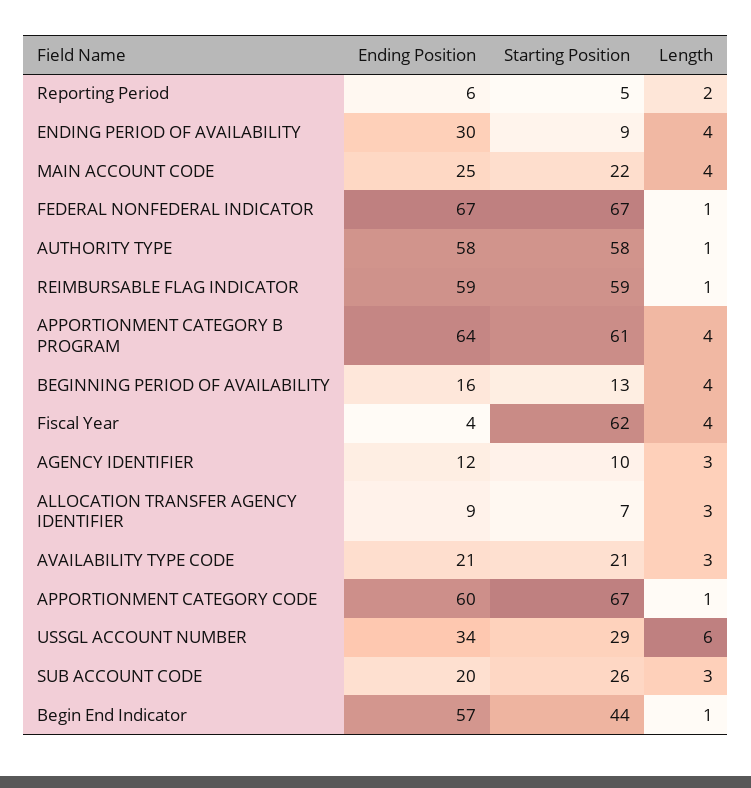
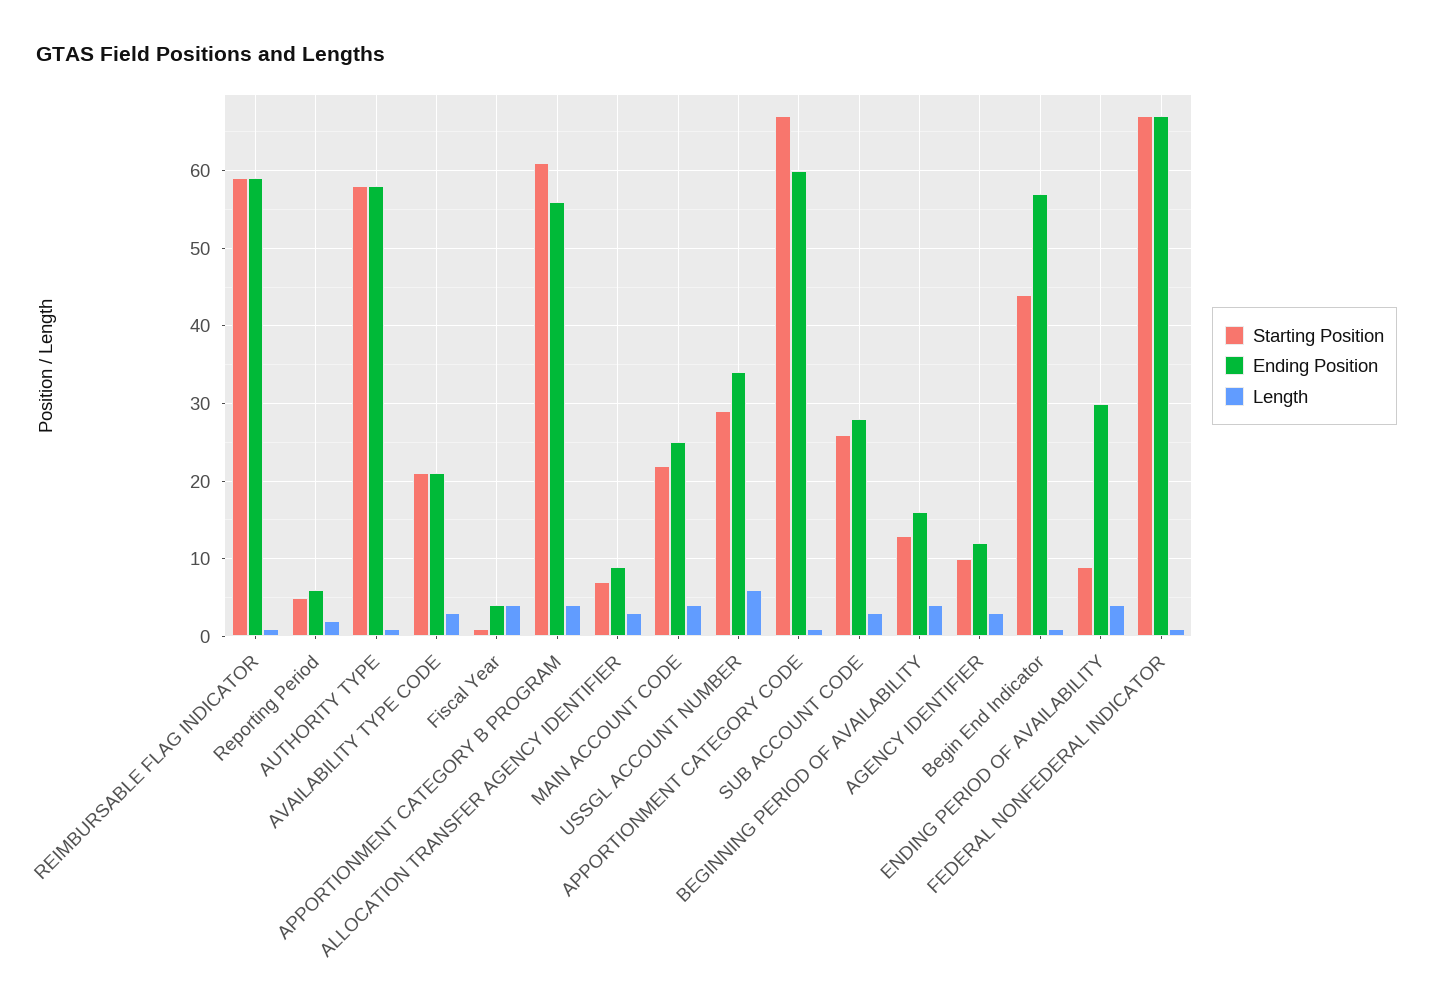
  {
    "Ending Position": {
      "Reporting Period": 6,
      "ENDING PERIOD OF AVAILABILITY": 30,
      "MAIN ACCOUNT CODE": 25,
      "FEDERAL NONFEDERAL INDICATOR": 67,
      "AUTHORITY TYPE": 58,
      "REIMBURSABLE FLAG INDICATOR": 59,
-     "APPORTIONMENT CATEGORY B PROGRAM": 64,
+     "APPORTIONMENT CATEGORY B PROGRAM": 56,
      "BEGINNING PERIOD OF AVAILABILITY": 16,
      "Fiscal Year": 4,
      "AGENCY IDENTIFIER": 12,
      "ALLOCATION TRANSFER AGENCY IDENTIFIER": 9,
      "AVAILABILITY TYPE CODE": 21,
      "APPORTIONMENT CATEGORY CODE": 60,
      "USSGL ACCOUNT NUMBER": 34,
-     "SUB ACCOUNT CODE": 20,
+     "SUB ACCOUNT CODE": 28,
      "Begin End Indicator": 57
    },
    "Starting Position": {
      "Reporting Period": 5,
      "ENDING PERIOD OF AVAILABILITY": 9,
      "MAIN ACCOUNT CODE": 22,
      "FEDERAL NONFEDERAL INDICATOR": 67,
      "AUTHORITY TYPE": 58,
      "REIMBURSABLE FLAG INDICATOR": 59,
      "APPORTIONMENT CATEGORY B PROGRAM": 61,
      "BEGINNING PERIOD OF AVAILABILITY": 13,
-     "Fiscal Year": 62,
+     "Fiscal Year": 1,
      "AGENCY IDENTIFIER": 10,
      "ALLOCATION TRANSFER AGENCY IDENTIFIER": 7,
      "AVAILABILITY TYPE CODE": 21,
      "APPORTIONMENT CATEGORY CODE": 67,
      "USSGL ACCOUNT NUMBER": 29,
      "SUB ACCOUNT CODE": 26,
      "Begin End Indicator": 44
    },
    "Length": {
      "Reporting Period": 2,
      "ENDING PERIOD OF AVAILABILITY": 4,
      "MAIN ACCOUNT CODE": 4,
      "FEDERAL NONFEDERAL INDICATOR": 1,
      "AUTHORITY TYPE": 1,
      "REIMBURSABLE FLAG INDICATOR": 1,
      "APPORTIONMENT CATEGORY B PROGRAM": 4,
      "BEGINNING PERIOD OF AVAILABILITY": 4,
      "Fiscal Year": 4,
      "AGENCY IDENTIFIER": 3,
      "ALLOCATION TRANSFER AGENCY IDENTIFIER": 3,
      "AVAILABILITY TYPE CODE": 3,
      "APPORTIONMENT CATEGORY CODE": 1,
      "USSGL ACCOUNT NUMBER": 6,
      "SUB ACCOUNT CODE": 3,
      "Begin End Indicator": 1
    }
  }

